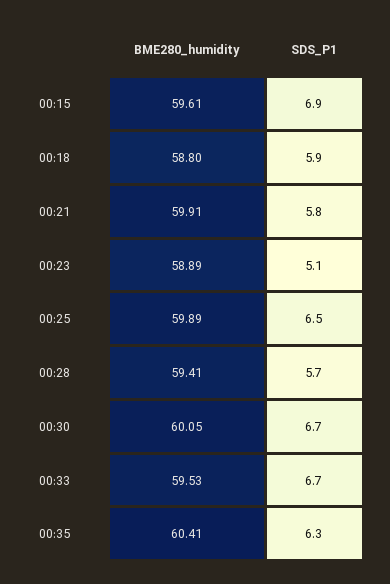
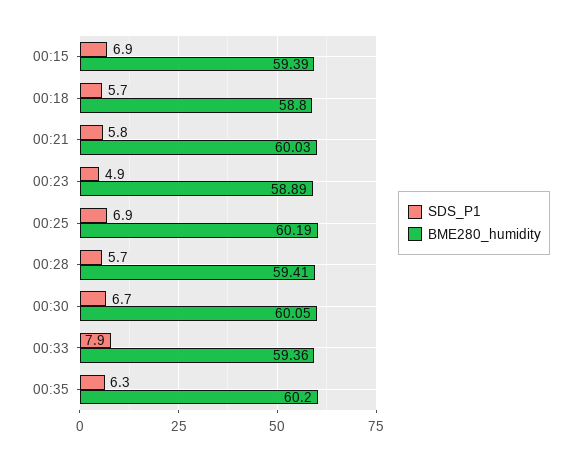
  {
    "BME280_humidity": {
-     "00:15": 59.61,
+     "00:15": 59.39,
      "00:18": 58.8,
-     "00:21": 59.91,
+     "00:21": 60.03,
      "00:23": 58.89,
-     "00:25": 59.89,
+     "00:25": 60.19,
      "00:28": 59.41,
      "00:30": 60.05,
-     "00:33": 59.53,
+     "00:33": 59.36,
-     "00:35": 60.41
+     "00:35": 60.2
    },
    "SDS_P1": {
      "00:15": 6.9,
-     "00:18": 5.9,
+     "00:18": 5.7,
      "00:21": 5.8,
-     "00:23": 5.1,
+     "00:23": 4.9,
-     "00:25": 6.5,
+     "00:25": 6.9,
      "00:28": 5.7,
      "00:30": 6.7,
-     "00:33": 6.7,
+     "00:33": 7.9,
      "00:35": 6.3
    }
  }

